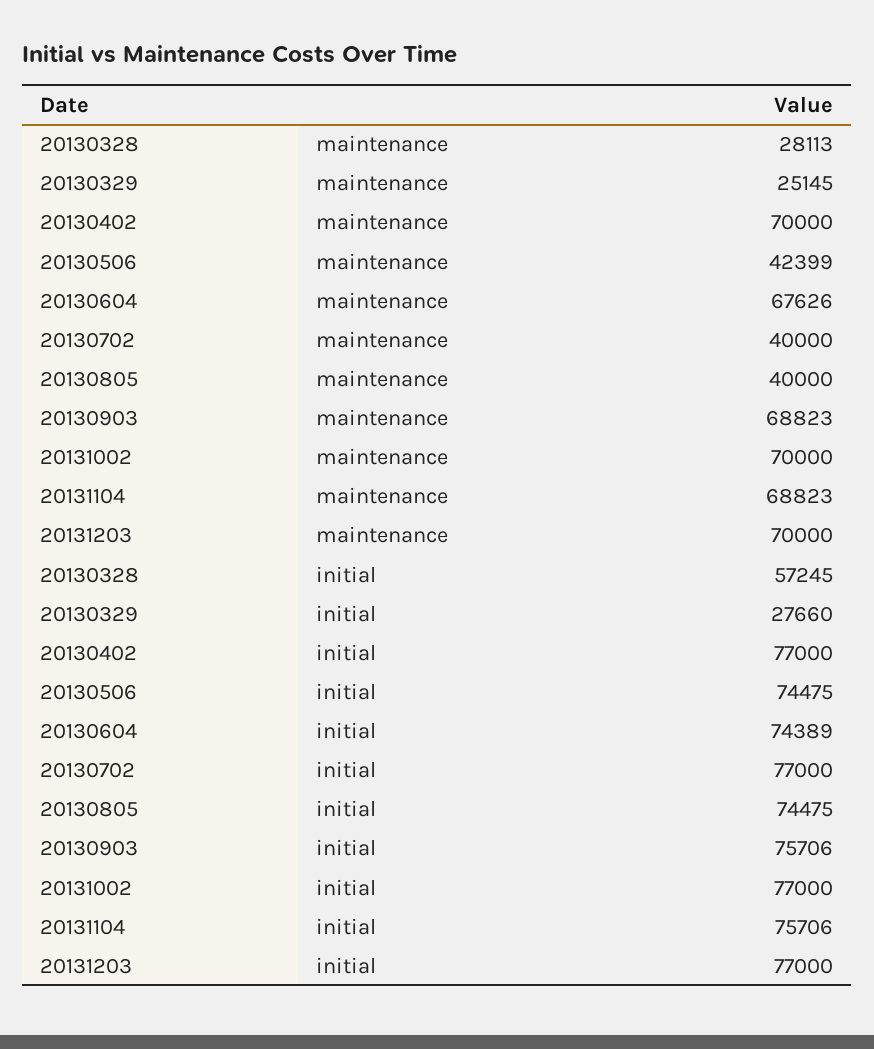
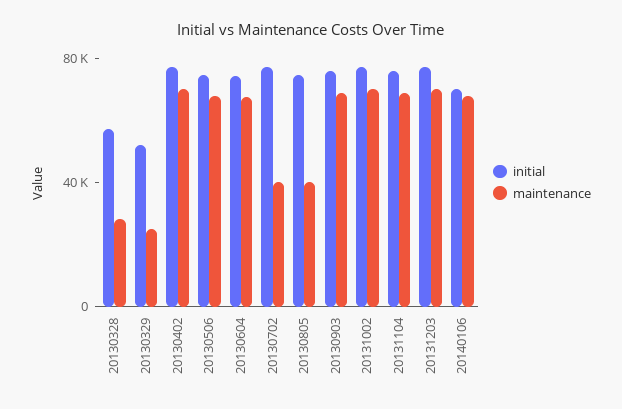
  {
    "maintenance": {
      "20130328": 28113,
      "20130329": 25145,
      "20130402": 70000,
-     "20130506": 42399,
+     "20130506": 70000,
      "20130604": 67626,
      "20130702": 40000,
      "20130805": 40000,
      "20130903": 68823,
      "20131002": 70000,
      "20131104": 68823,
-     "20131203": 70000
+     "20131203": 70000,
+     "20140106": 70000
    },
    "initial": {
      "20130328": 57245,
-     "20130329": 27660,
+     "20130329": 50000,
      "20130402": 77000,
      "20130506": 74475,
      "20130604": 74389,
      "20130702": 77000,
      "20130805": 74475,
      "20130903": 75706,
      "20131002": 77000,
      "20131104": 75706,
-     "20131203": 77000
+     "20131203": 77000,
+     "20140106": 70000
    }
  }

